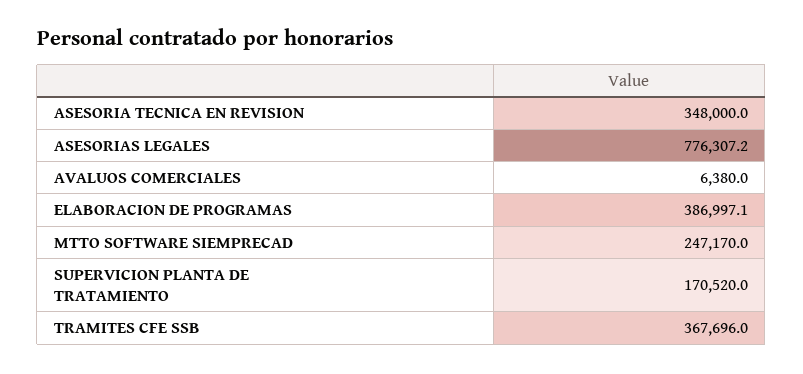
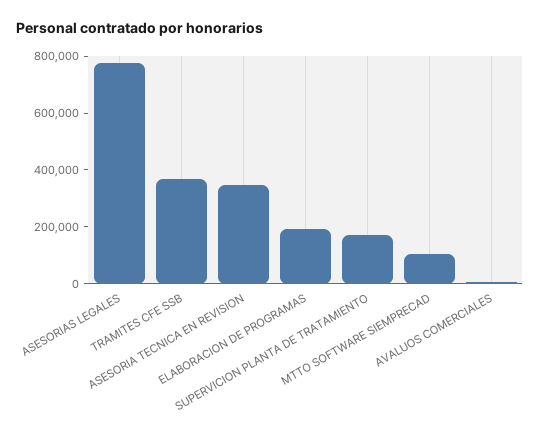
  {
    "ASESORIA TECNICA EN REVISION": 348000,
    "ASESORIAS LEGALES": 776307.2,
    "AVALUOS COMERCIALES": 6380,
-   "ELABORACION DE PROGRAMAS": 386997.1,
+   "ELABORACION DE PROGRAMAS": 200000,
-   "MTTO SOFTWARE SIEMPRECAD": 247170,
+   "MTTO SOFTWARE SIEMPRECAD": 100000,
    "SUPERVICION PLANTA DE TRATAMIENTO": 170520,
    "TRAMITES CFE SSB": 367696
  }

